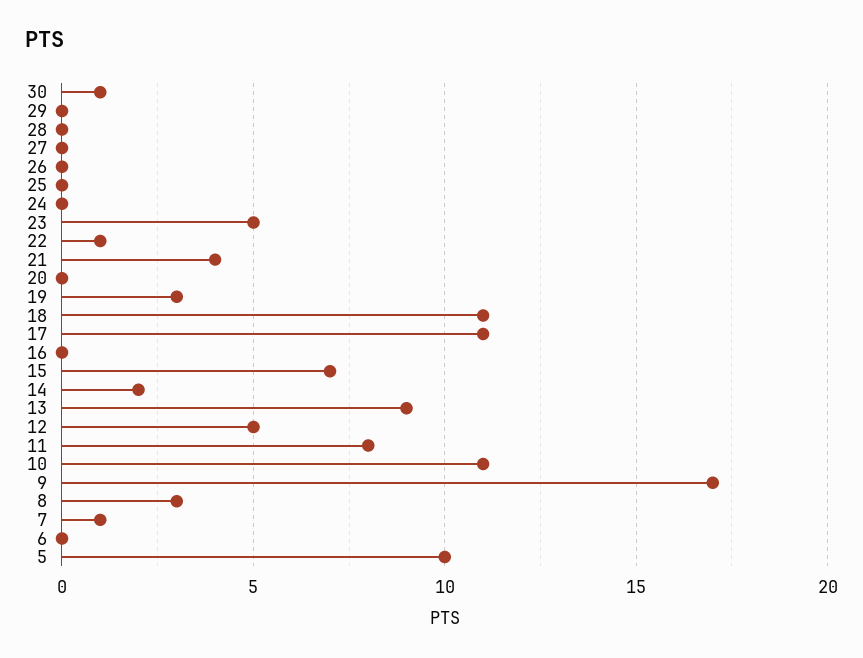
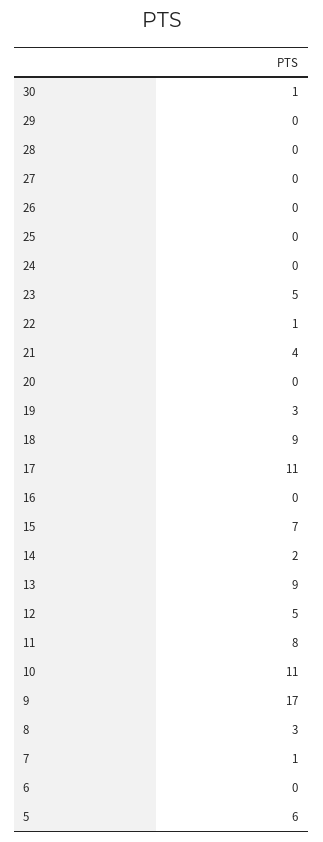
  {
    "30": 1,
    "29": 0,
    "28": 0,
    "27": 0,
    "26": 0,
    "25": 0,
    "24": 0,
    "23": 5,
    "22": 1,
    "21": 4,
    "20": 0,
    "19": 3,
-   "18": 11,
+   "18": 9,
    "17": 11,
    "16": 0,
    "15": 7,
    "14": 2,
    "13": 9,
    "12": 5,
    "11": 8,
    "10": 11,
    "9": 17,
    "8": 3,
    "7": 1,
    "6": 0,
-   "5": 10
+   "5": 6
  }

